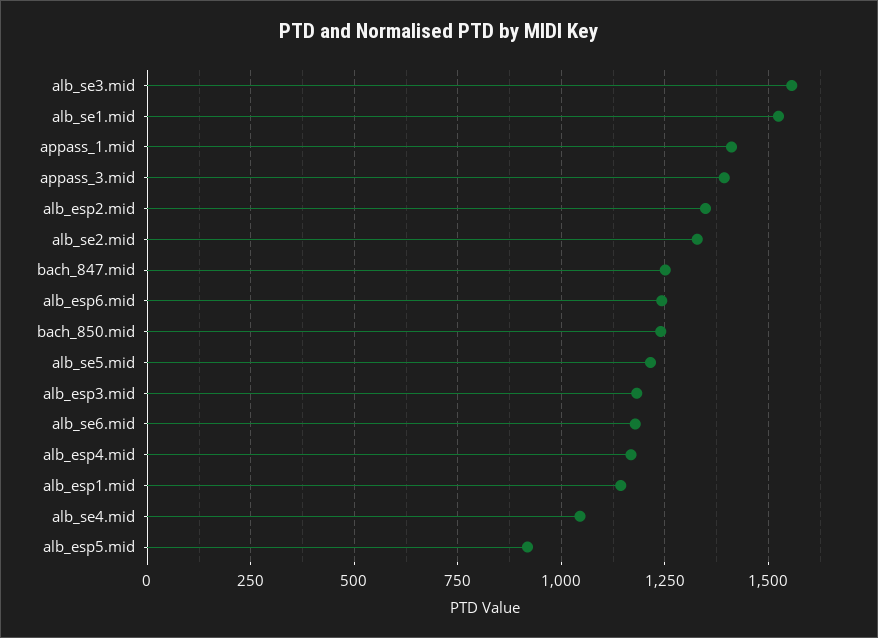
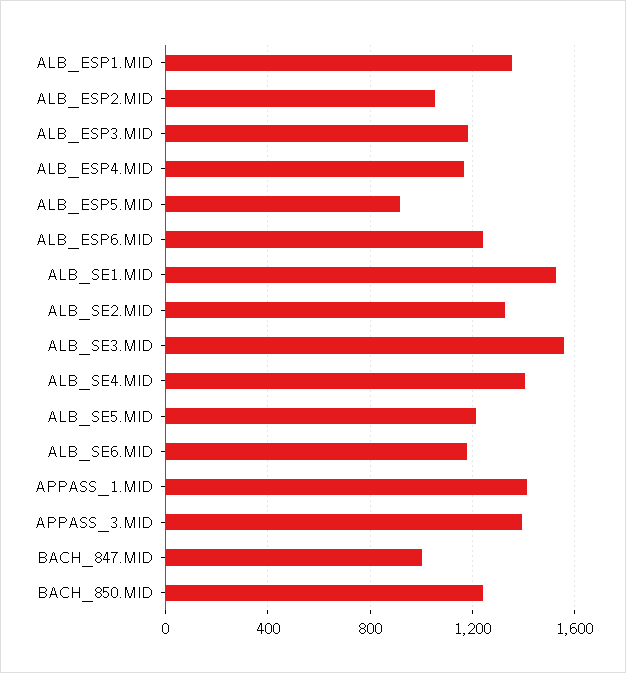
  {
    "alb_se3.mid": 1550,
    "alb_se1.mid": 1525,
    "appass_1.mid": 1400,
    "appass_3.mid": 1400,
-   "alb_esp2.mid": 1350,
+   "alb_esp2.mid": 1050,
    "alb_se2.mid": 1325,
-   "bach_847.mid": 1250,
+   "bach_847.mid": 1000,
    "alb_esp6.mid": 1250,
    "bach_850.mid": 1250,
    "alb_se5.mid": 1225,
    "alb_esp3.mid": 1175,
    "alb_se6.mid": 1175,
    "alb_esp4.mid": 1175,
-   "alb_esp1.mid": 1150,
+   "alb_esp1.mid": 1350,
-   "alb_se4.mid": 1050,
+   "alb_se4.mid": 1400,
    "alb_esp5.mid": 925
  }

